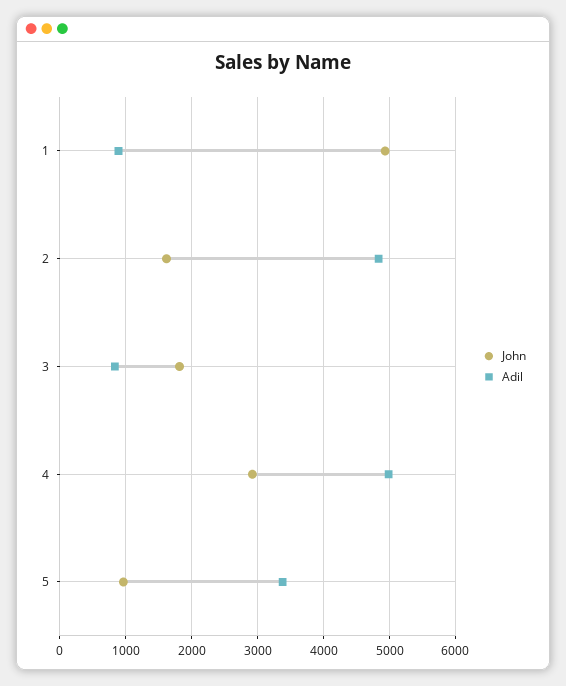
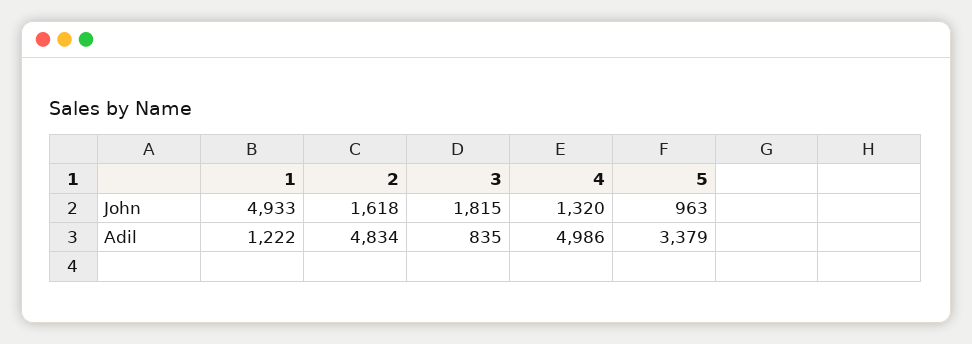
  {
    "John": {
      "1": 4933,
      "2": 1618,
      "3": 1815,
-     "4": 2900,
+     "4": 1320,
      "5": 963
    },
    "Adil": {
-     "1": 900,
+     "1": 1222,
      "2": 4834,
      "3": 835,
      "4": 4986,
      "5": 3379
    }
  }

